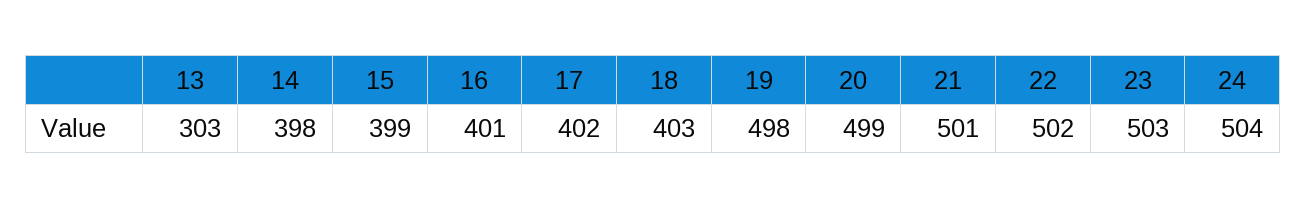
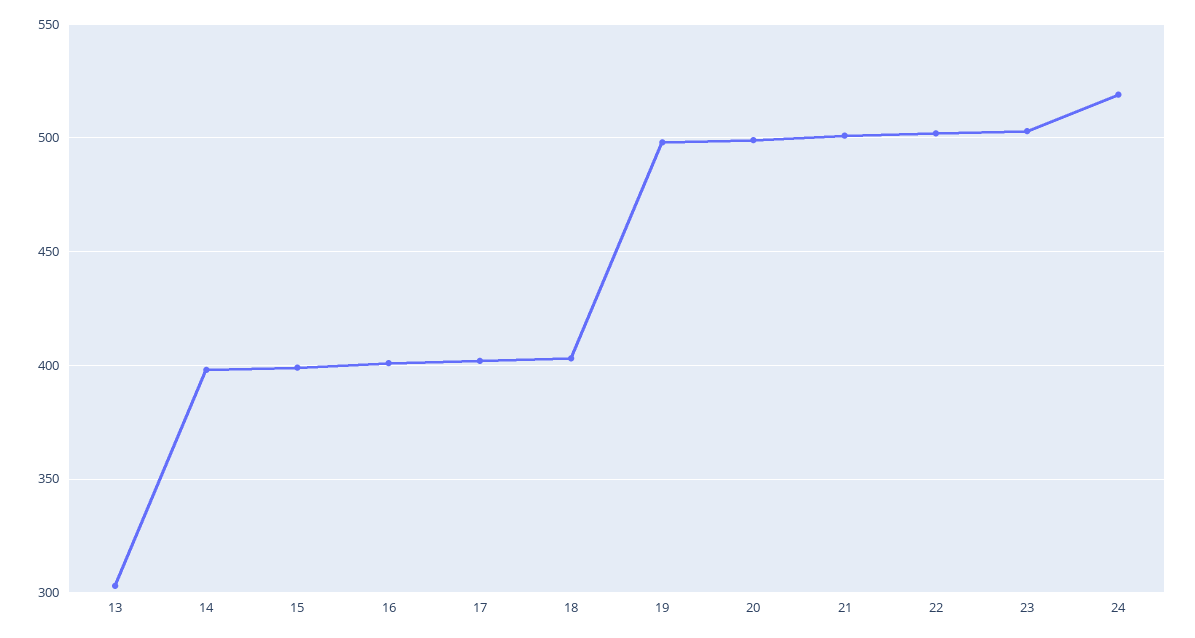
  {
    "13": 303,
    "14": 398,
    "15": 399,
    "16": 401,
    "17": 402,
    "18": 403,
    "19": 498,
    "20": 499,
    "21": 501,
    "22": 502,
    "23": 503,
-   "24": 504
+   "24": 520
  }

